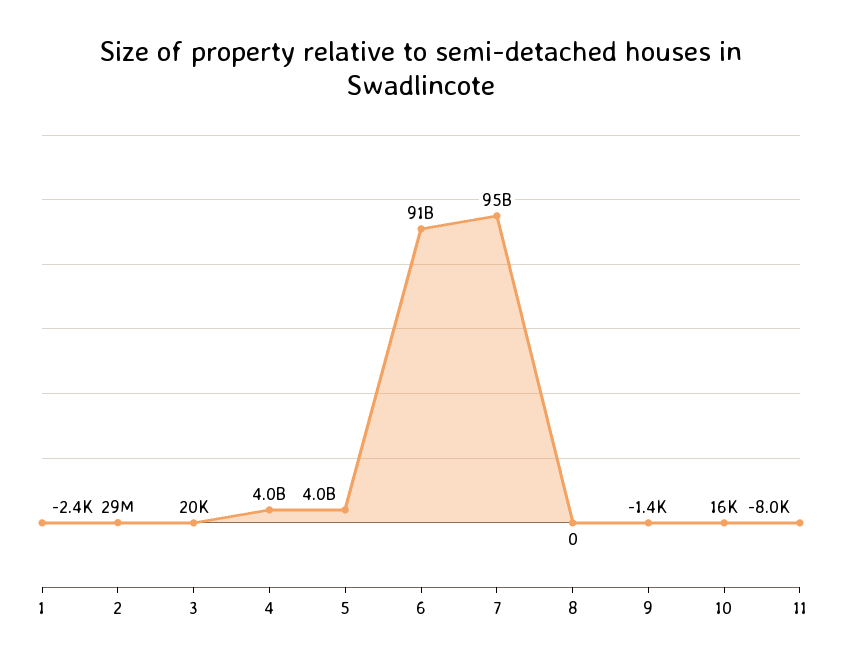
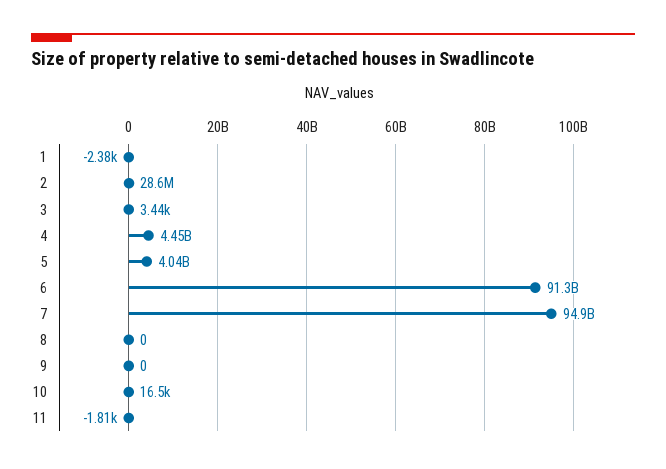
  {
    "1": -2380,
    "2": 28600000,
-   "3": 20000,
+   "3": 3440,
-   "4": 4000000000,
+   "4": 4450000000,
    "5": 4040000000,
    "6": 91300000000,
    "7": 94900000000,
    "8": 0,
-   "9": -1400,
+   "9": 0,
    "10": 16500,
-   "11": -8000
+   "11": -1810
  }

